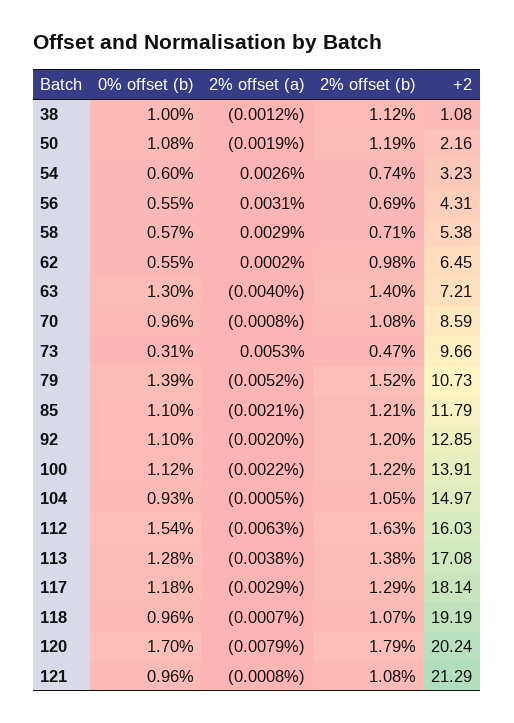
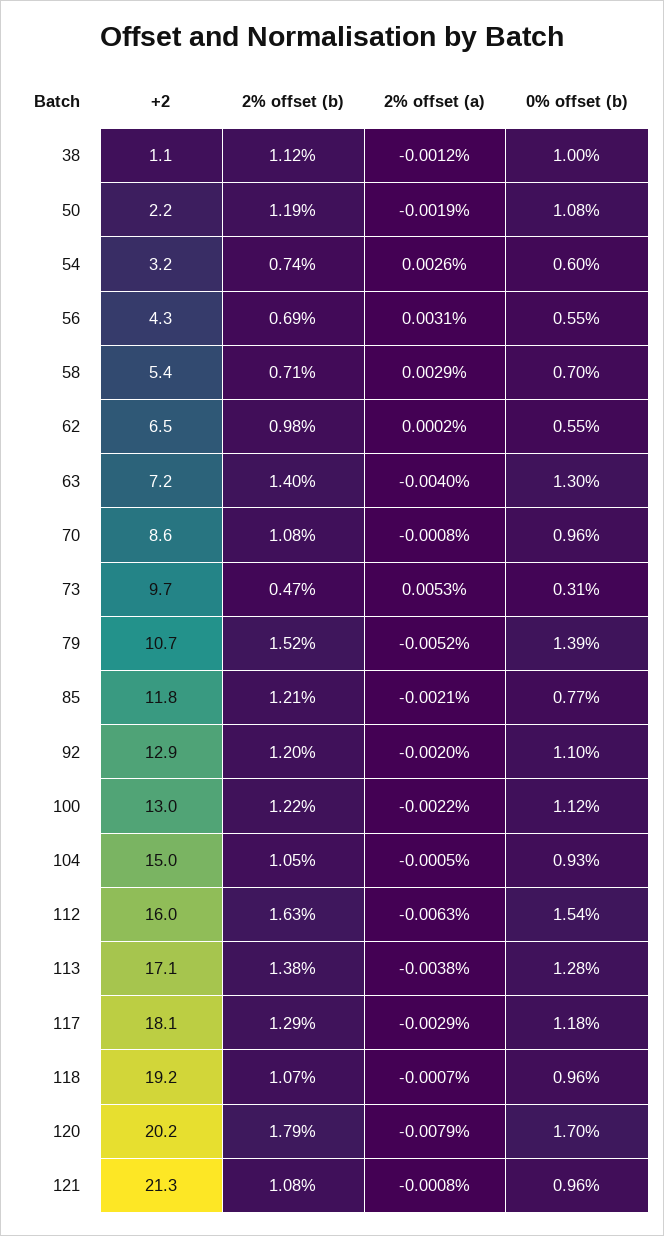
  {
    "0% offset (b)": {
      "38": 1,
      "50": 1.08,
      "54": 0.6,
      "56": 0.55,
-     "58": 0.57,
+     "58": 0.7,
      "62": 0.55,
      "63": 1.3,
      "70": 0.96,
      "73": 0.31,
      "79": 1.39,
-     "85": 1.1,
+     "85": 0.77,
      "92": 1.1,
      "100": 1.12,
      "104": 0.93,
      "112": 1.54,
      "113": 1.28,
      "117": 1.18,
      "118": 0.96,
      "120": 1.7,
      "121": 0.96
    },
    "2% offset (a)": {
      "38": -0.0012,
      "50": -0.0019,
      "54": 0.0026,
      "56": 0.0031,
      "58": 0.0029,
      "62": 0.0002,
      "63": -0.004,
      "70": -0.0008,
      "73": 0.0053,
      "79": -0.0052,
      "85": -0.0021,
      "92": -0.002,
      "100": -0.0022,
      "104": -0.0005,
      "112": -0.0063,
      "113": -0.0038,
      "117": -0.0029,
      "118": -0.0007,
      "120": -0.0079,
      "121": -0.0008
    },
    "2% offset (b)": {
      "38": 1.12,
      "50": 1.19,
      "54": 0.74,
      "56": 0.69,
      "58": 0.71,
      "62": 0.98,
      "63": 1.4,
      "70": 1.08,
      "73": 0.47,
      "79": 1.52,
      "85": 1.21,
      "92": 1.2,
      "100": 1.22,
      "104": 1.05,
      "112": 1.63,
      "113": 1.38,
      "117": 1.29,
      "118": 1.07,
      "120": 1.79,
      "121": 1.08
    },
    "+2": {
      "38": 1.08,
      "50": 2.16,
      "54": 3.23,
      "56": 4.31,
      "58": 5.38,
      "62": 6.45,
      "63": 7.21,
      "70": 8.59,
      "73": 9.66,
      "79": 10.73,
      "85": 11.79,
      "92": 12.85,
-     "100": 13.91,
+     "100": 13,
      "104": 14.97,
      "112": 16.03,
      "113": 17.08,
      "117": 18.14,
      "118": 19.19,
      "120": 20.24,
      "121": 21.29
    }
  }

